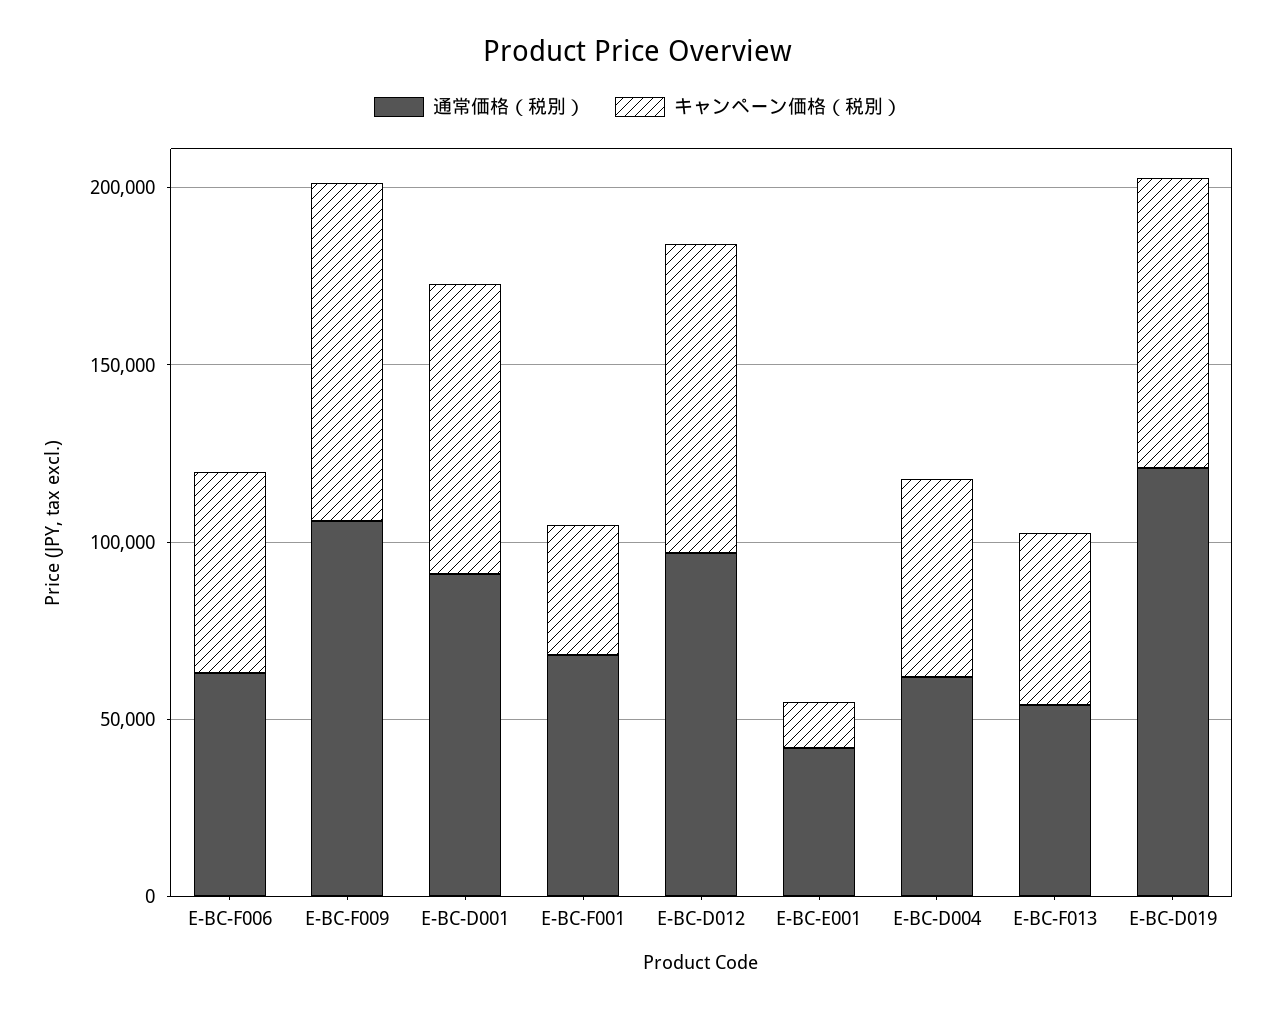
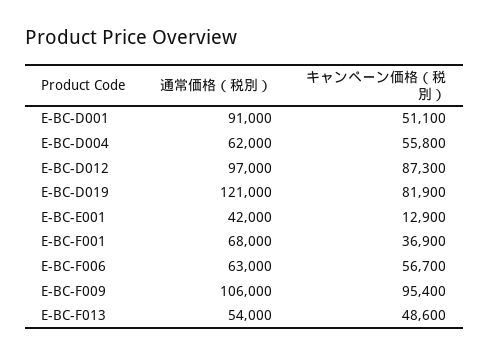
  {
    "通常価格（税別）": {
      "E-BC-F006": 63000,
      "E-BC-F009": 106000,
      "E-BC-D001": 91000,
      "E-BC-F001": 68000,
      "E-BC-D012": 97000,
      "E-BC-E001": 42000,
      "E-BC-D004": 62000,
      "E-BC-F013": 54000,
      "E-BC-D019": 121000
    },
    "キャンペーン価格（税別）": {
      "E-BC-F006": 56700,
      "E-BC-F009": 95400,
-     "E-BC-D001": 80000,
+     "E-BC-D001": 51100,
      "E-BC-F001": 36900,
      "E-BC-D012": 87300,
      "E-BC-E001": 12900,
      "E-BC-D004": 55800,
      "E-BC-F013": 48600,
      "E-BC-D019": 81900
    }
  }

